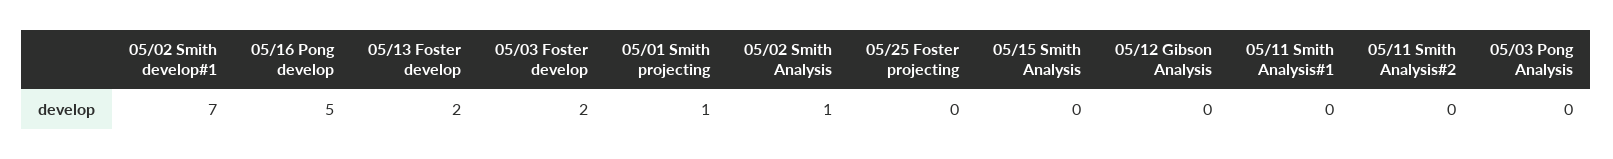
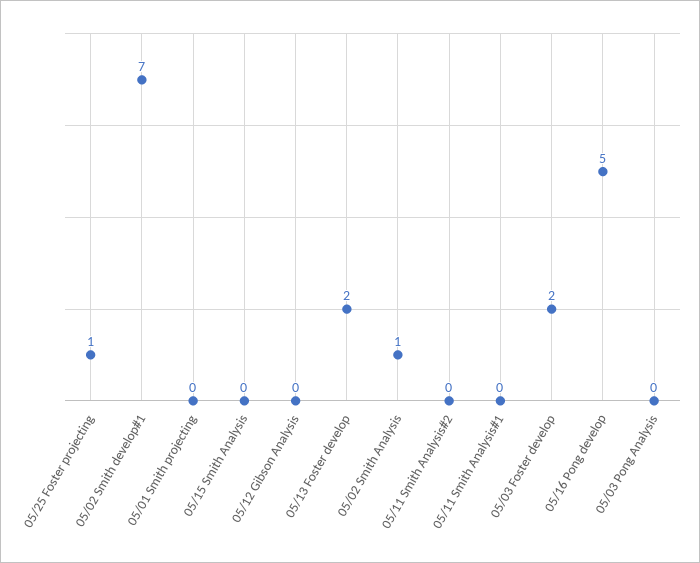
  {
    "05/02 Smith develop#1": 7,
    "05/16 Pong develop": 5,
    "05/13 Foster develop": 2,
    "05/03 Foster develop": 2,
-   "05/01 Smith projecting": 1,
+   "05/01 Smith projecting": 0,
    "05/02 Smith Analysis": 1,
-   "05/25 Foster projecting": 0,
+   "05/25 Foster projecting": 1,
    "05/15 Smith Analysis": 0,
    "05/12 Gibson Analysis": 0,
    "05/11 Smith Analysis#1": 0,
    "05/11 Smith Analysis#2": 0,
    "05/03 Pong Analysis": 0
  }

